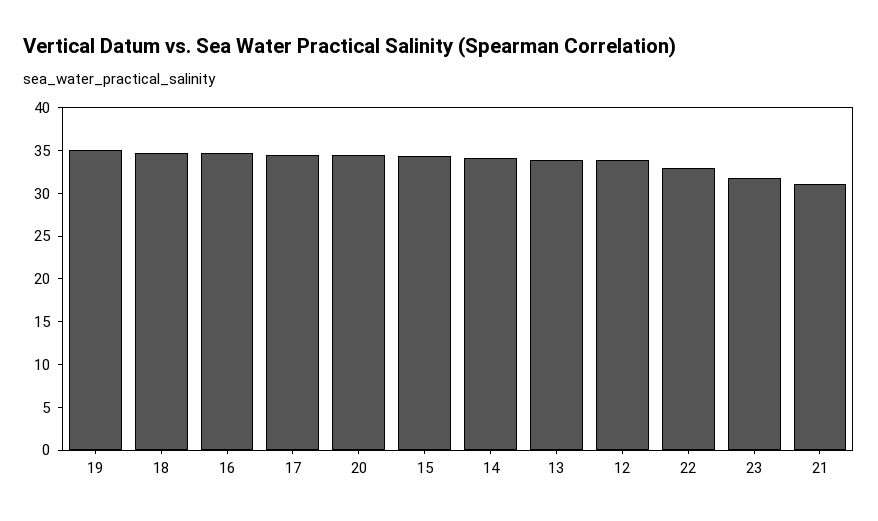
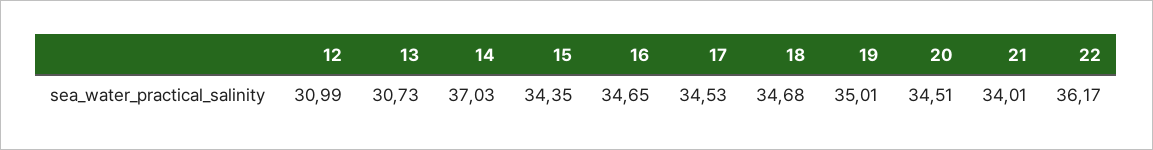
  {
    "19": 35.01,
    "18": 34.68,
    "16": 34.65,
    "17": 34.53,
    "20": 34.51,
    "15": 34.35,
-   "14": 34,
+   "14": 37.03,
-   "13": 34,
+   "13": 30.73,
-   "12": 34,
+   "12": 30.99,
-   "22": 33,
+   "22": 36.17,
-   "23": 32,
-   "21": 31
+   "21": 34.01
  }

